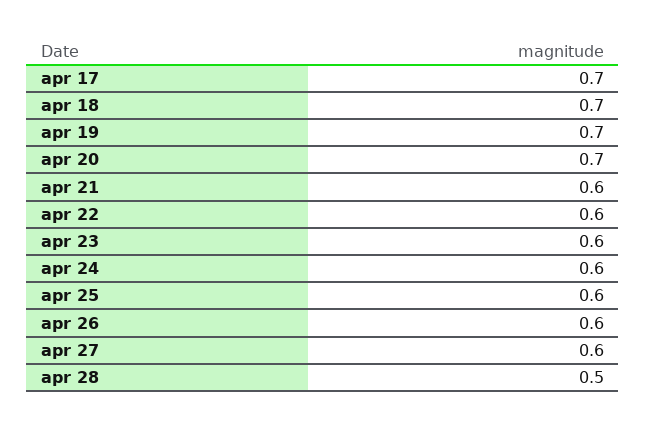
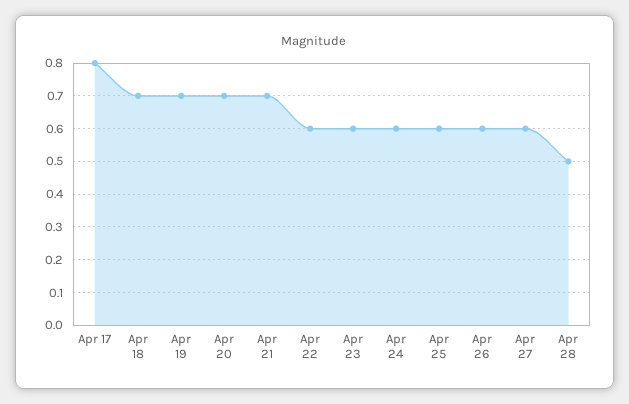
  {
-   "apr 17": 0.7,
+   "apr 17": 0.8,
    "apr 18": 0.7,
    "apr 19": 0.7,
    "apr 20": 0.7,
-   "apr 21": 0.6,
+   "apr 21": 0.7,
    "apr 22": 0.6,
    "apr 23": 0.6,
    "apr 24": 0.6,
    "apr 25": 0.6,
    "apr 26": 0.6,
    "apr 27": 0.6,
    "apr 28": 0.5
  }

